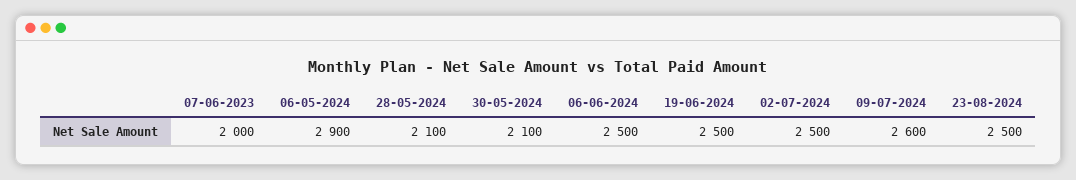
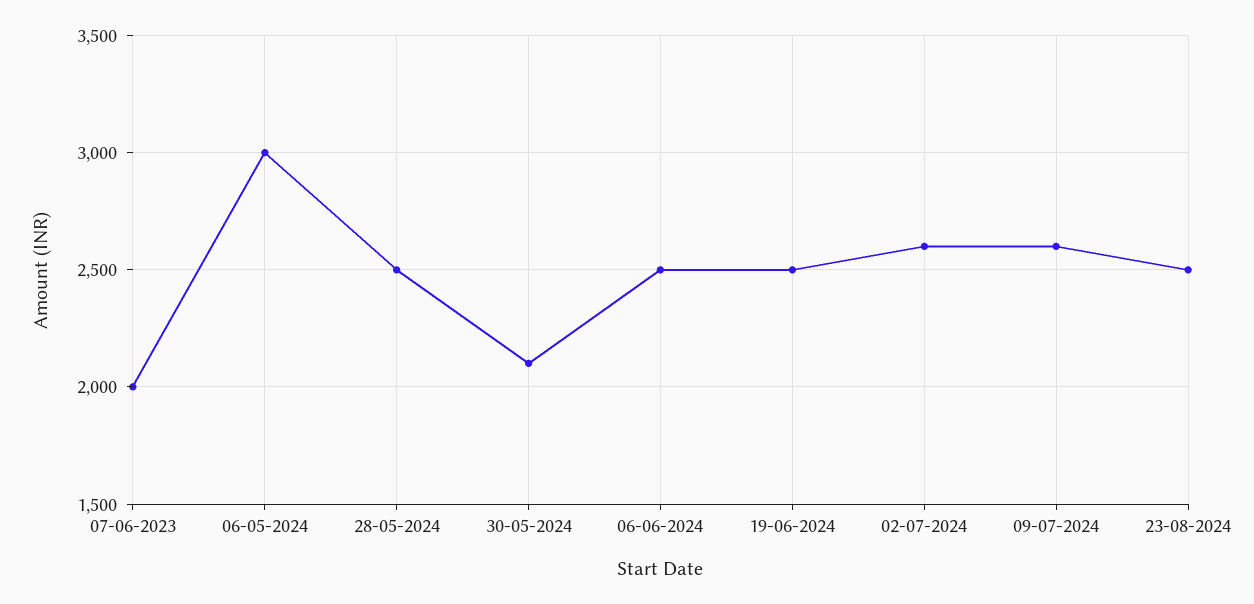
  {
    "07-06-2023": 2000,
-   "06-05-2024": 2900,
+   "06-05-2024": 3000,
-   "28-05-2024": 2100,
+   "28-05-2024": 2500,
    "30-05-2024": 2100,
    "06-06-2024": 2500,
    "19-06-2024": 2500,
-   "02-07-2024": 2500,
+   "02-07-2024": 2600,
    "09-07-2024": 2600,
    "23-08-2024": 2500
  }

